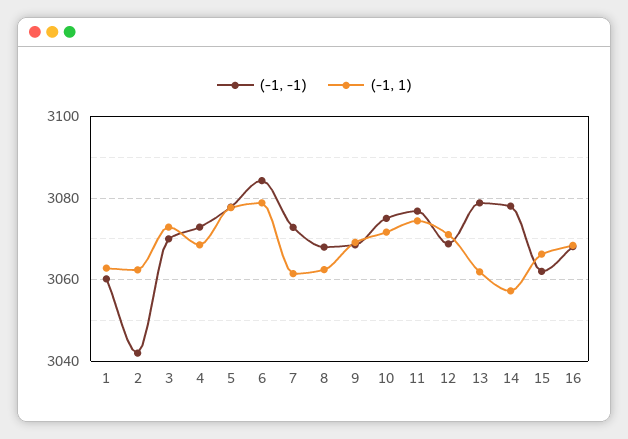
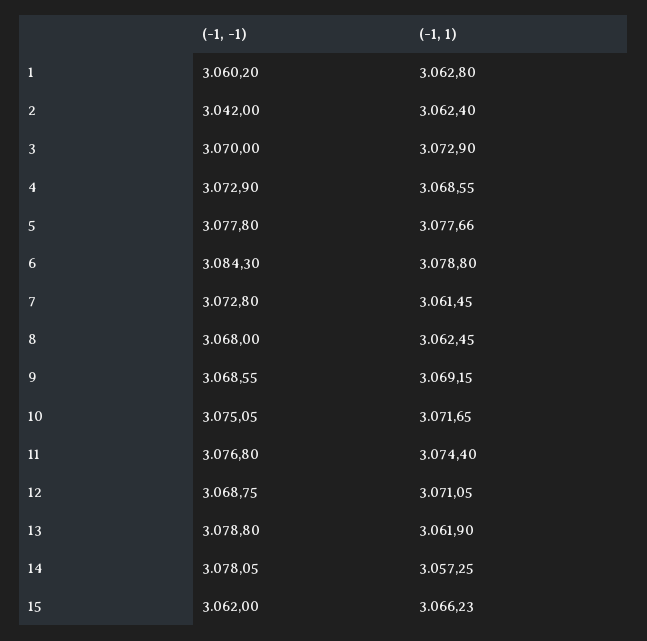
  {
    "(-1, -1)": {
      "1": 3060.2,
      "2": 3042,
      "3": 3070,
      "4": 3072.9,
      "5": 3077.8,
      "6": 3084.3,
      "7": 3072.8,
      "8": 3068,
      "9": 3068.55,
      "10": 3075.05,
      "11": 3076.8,
      "12": 3068.75,
      "13": 3078.8,
      "14": 3078.05,
-     "15": 3062,
+     "15": 3062
-     "16": 3068
    },
    "(-1, 1)": {
      "1": 3062.8,
      "2": 3062.4,
      "3": 3072.9,
      "4": 3068.55,
      "5": 3077.66,
      "6": 3078.8,
      "7": 3061.45,
      "8": 3062.45,
      "9": 3069.15,
      "10": 3071.65,
      "11": 3074.4,
      "12": 3071.05,
      "13": 3061.9,
      "14": 3057.25,
-     "15": 3066.23,
+     "15": 3066.23
-     "16": 3068
    }
  }

